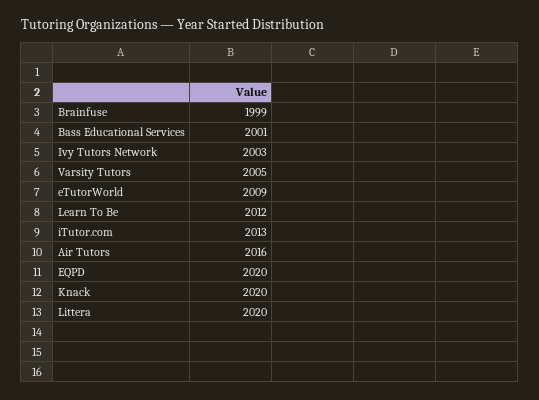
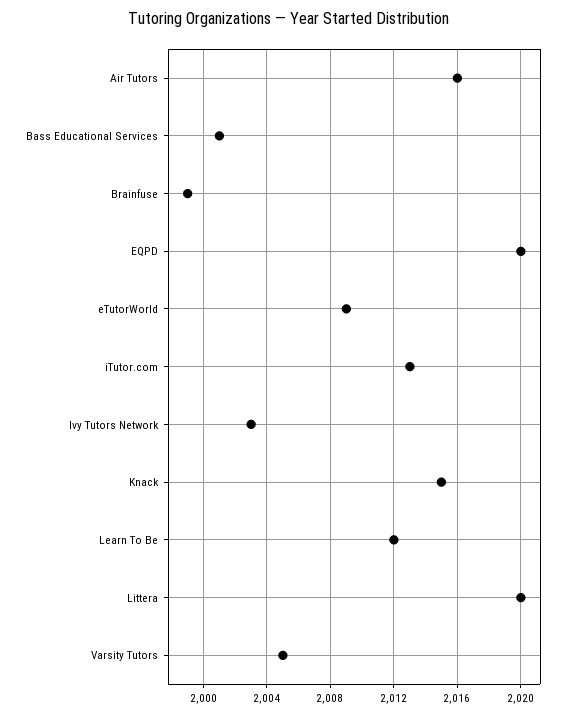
  {
    "Brainfuse": 1999,
    "Bass Educational Services": 2001,
    "Ivy Tutors Network": 2003,
    "Varsity Tutors": 2005,
    "eTutorWorld": 2009,
    "Learn To Be": 2012,
    "iTutor.com": 2013,
    "Air Tutors": 2016,
    "EQPD": 2020,
-   "Knack": 2020,
+   "Knack": 2015,
    "Littera": 2020
  }

